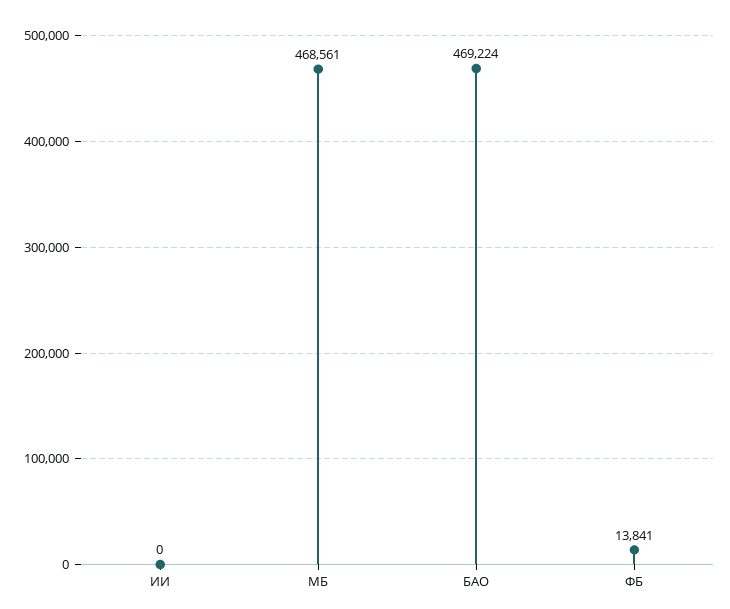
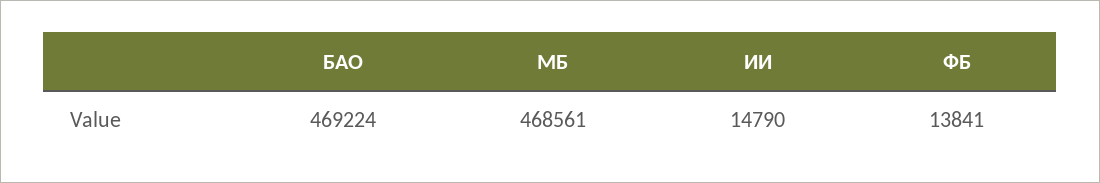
  {
-   "ИИ": 0,
+   "ИИ": 14790,
    "МБ": 468561,
    "БАО": 469224,
    "ФБ": 13841
  }

